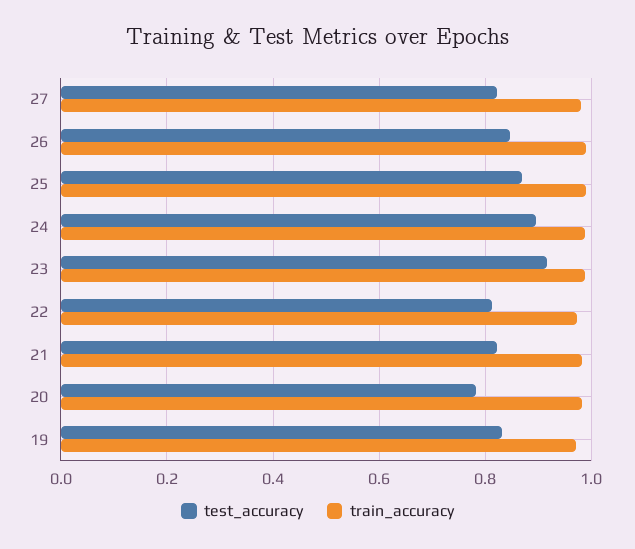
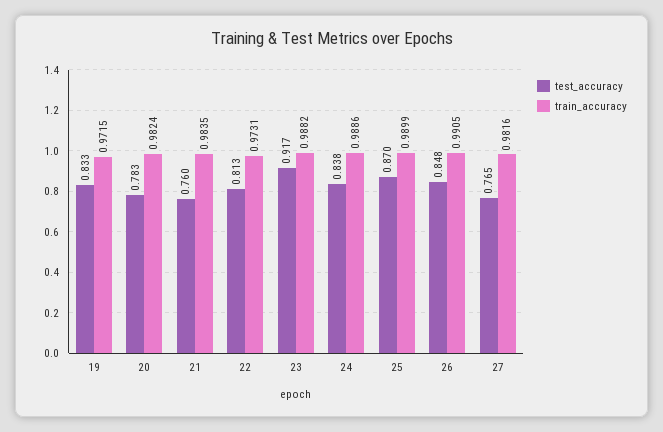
  {
    "test_accuracy": {
-     "27": 0.82,
+     "27": 0.765,
      "26": 0.848,
      "25": 0.87,
-     "24": 0.9,
+     "24": 0.838,
      "23": 0.917,
      "22": 0.813,
-     "21": 0.82,
+     "21": 0.76,
      "20": 0.783,
      "19": 0.833
    },
    "train_accuracy": {
      "27": 0.9816,
      "26": 0.9905,
      "25": 0.9899,
      "24": 0.9886,
      "23": 0.9882,
      "22": 0.9731,
      "21": 0.9835,
      "20": 0.9824,
      "19": 0.9715
    }
  }

